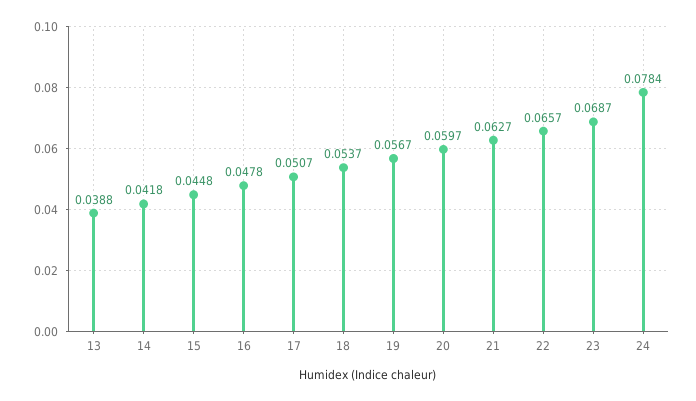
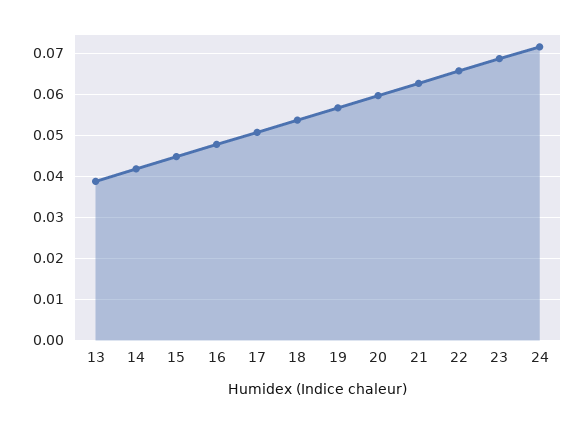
  {
    "13": 0.0388,
    "14": 0.0418,
    "15": 0.0448,
    "16": 0.0478,
    "17": 0.0507,
    "18": 0.0537,
    "19": 0.0567,
    "20": 0.0597,
    "21": 0.0627,
    "22": 0.0657,
    "23": 0.0687,
-   "24": 0.0784
+   "24": 0.072
  }

